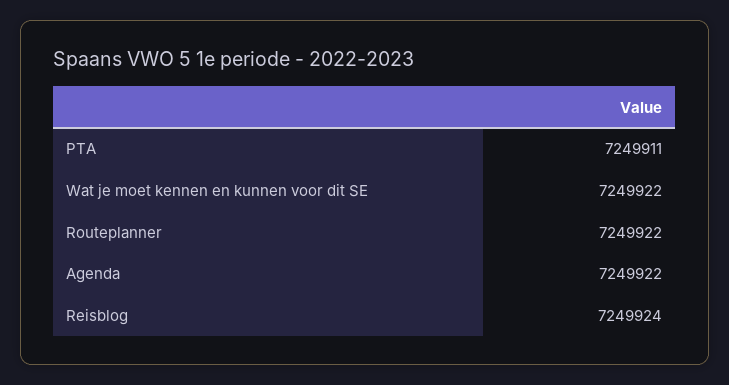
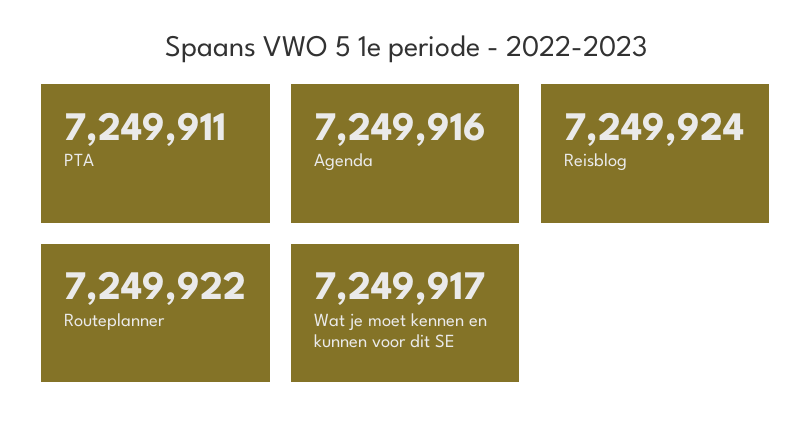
  {
    "PTA": 7249911,
-   "Wat je moet kennen en kunnen voor dit SE": 7249922,
+   "Wat je moet kennen en kunnen voor dit SE": 7249917,
    "Routeplanner": 7249922,
-   "Agenda": 7249922,
+   "Agenda": 7249916,
    "Reisblog": 7249924
  }

